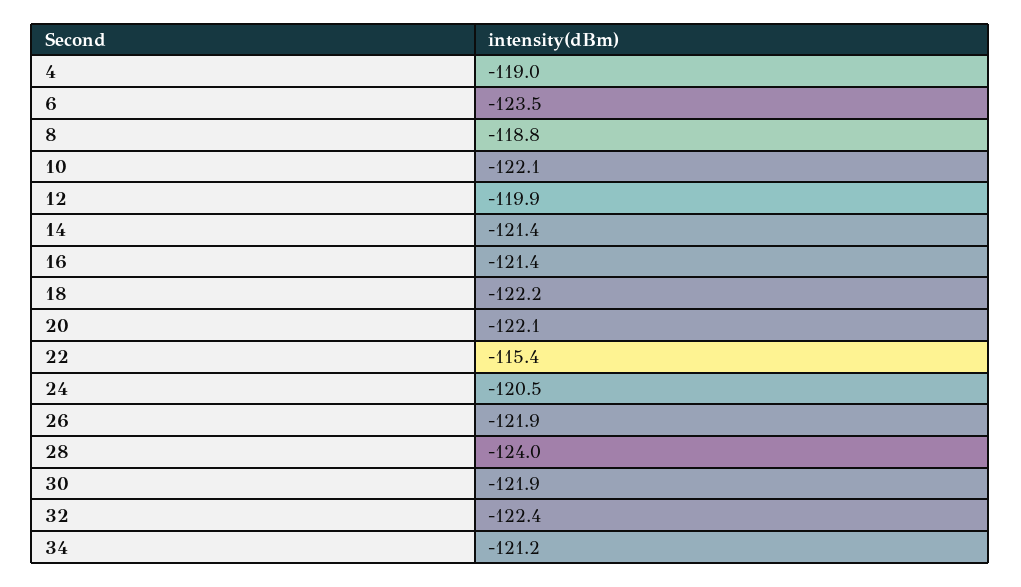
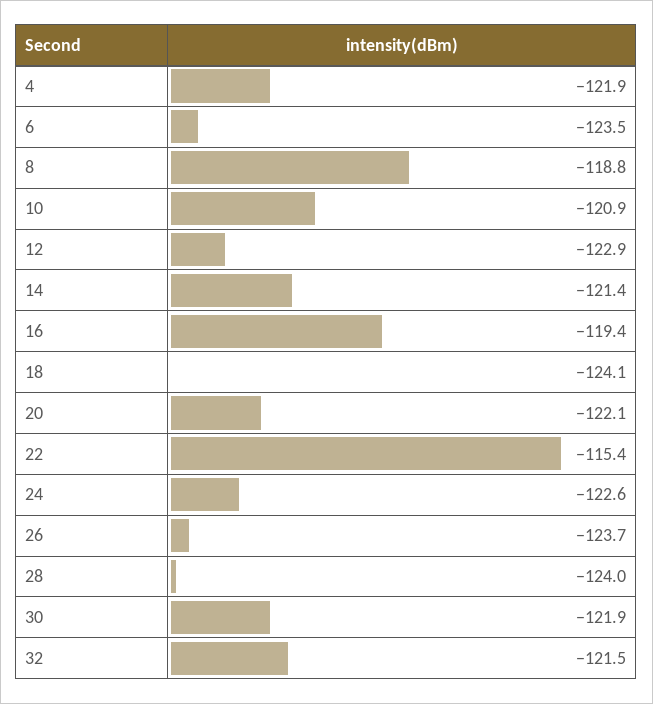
  {
-   "4": -119,
+   "4": -121.9,
    "6": -123.5,
    "8": -118.8,
-   "10": -122.1,
+   "10": -120.9,
-   "12": -119.9,
+   "12": -122.9,
    "14": -121.4,
-   "16": -121.4,
+   "16": -119.4,
-   "18": -122.2,
+   "18": -124.1,
    "20": -122.1,
    "22": -115.4,
-   "24": -120.5,
+   "24": -122.6,
-   "26": -121.9,
+   "26": -123.7,
    "28": -124,
    "30": -121.9,
-   "32": -122.4,
+   "32": -121.5
-   "34": -121.2
  }

